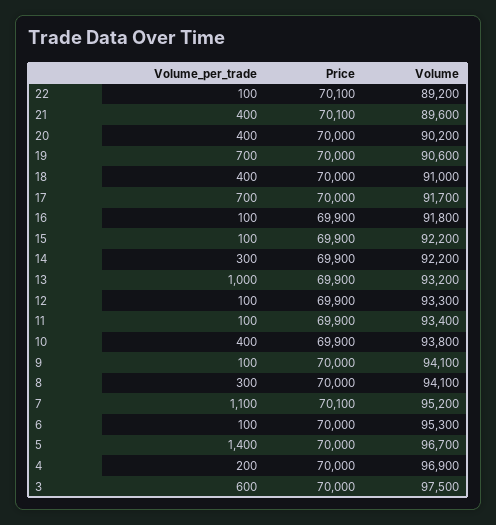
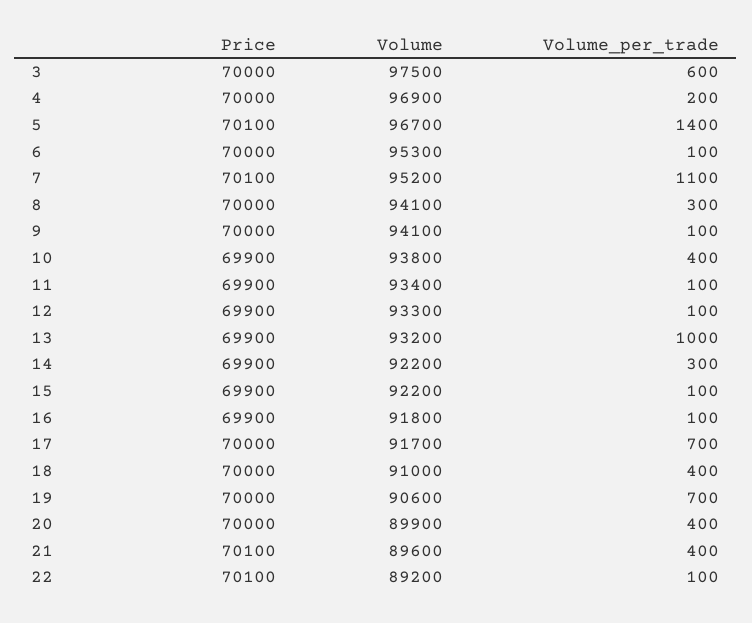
  {
    "Volume_per_trade": {
      "22": 100,
      "21": 400,
      "20": 400,
      "19": 700,
      "18": 400,
      "17": 700,
      "16": 100,
      "15": 100,
      "14": 300,
      "13": 1000,
      "12": 100,
      "11": 100,
      "10": 400,
      "9": 100,
      "8": 300,
      "7": 1100,
      "6": 100,
      "5": 1400,
      "4": 200,
      "3": 600
    },
    "Price": {
      "22": 70100,
      "21": 70100,
      "20": 70000,
      "19": 70000,
      "18": 70000,
      "17": 70000,
      "16": 69900,
      "15": 69900,
      "14": 69900,
      "13": 69900,
      "12": 69900,
      "11": 69900,
      "10": 69900,
      "9": 70000,
      "8": 70000,
      "7": 70100,
      "6": 70000,
-     "5": 70000,
+     "5": 70100,
      "4": 70000,
      "3": 70000
    },
    "Volume": {
      "22": 89200,
      "21": 89600,
-     "20": 90200,
+     "20": 89900,
      "19": 90600,
      "18": 91000,
      "17": 91700,
      "16": 91800,
      "15": 92200,
      "14": 92200,
      "13": 93200,
      "12": 93300,
      "11": 93400,
      "10": 93800,
      "9": 94100,
      "8": 94100,
      "7": 95200,
      "6": 95300,
      "5": 96700,
      "4": 96900,
      "3": 97500
    }
  }

